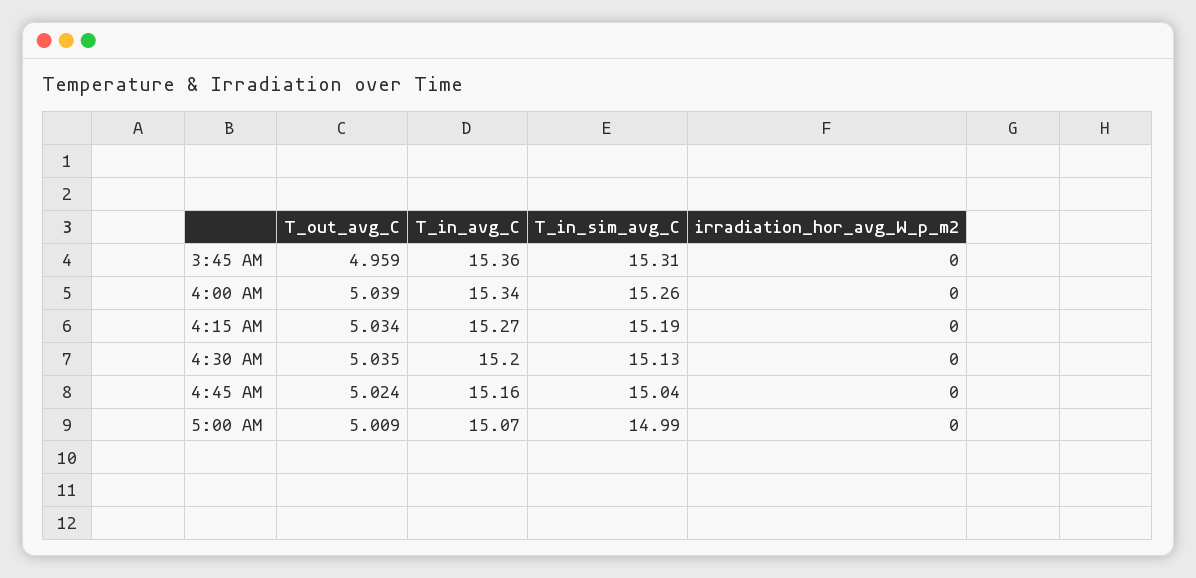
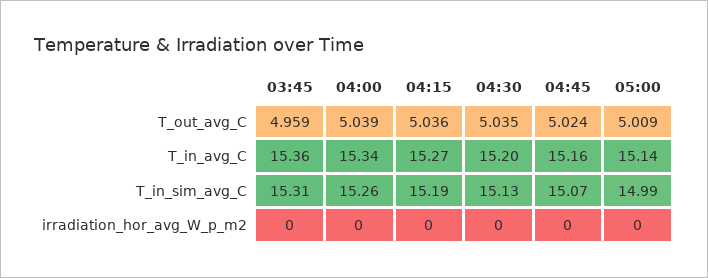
  {
    "T_out_avg_C": {
      "3:45 AM": 4.959,
      "4:00 AM": 5.039,
-     "4:15 AM": 5.034,
+     "4:15 AM": 5.036,
      "4:30 AM": 5.035,
      "4:45 AM": 5.024,
      "5:00 AM": 5.009
    },
    "T_in_avg_C": {
      "3:45 AM": 15.36,
      "4:00 AM": 15.34,
      "4:15 AM": 15.27,
      "4:30 AM": 15.2,
      "4:45 AM": 15.16,
-     "5:00 AM": 15.07
+     "5:00 AM": 15.14
    },
    "T_in_sim_avg_C": {
      "3:45 AM": 15.31,
      "4:00 AM": 15.26,
      "4:15 AM": 15.19,
      "4:30 AM": 15.13,
-     "4:45 AM": 15.04,
+     "4:45 AM": 15.07,
      "5:00 AM": 14.99
    },
    "irradiation_hor_avg_W_p_m2": {
      "3:45 AM": 0,
      "4:00 AM": 0,
      "4:15 AM": 0,
      "4:30 AM": 0,
      "4:45 AM": 0,
      "5:00 AM": 0
    }
  }

